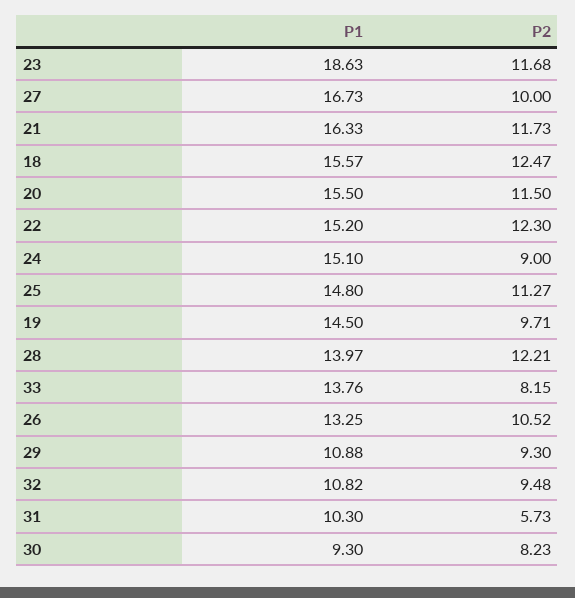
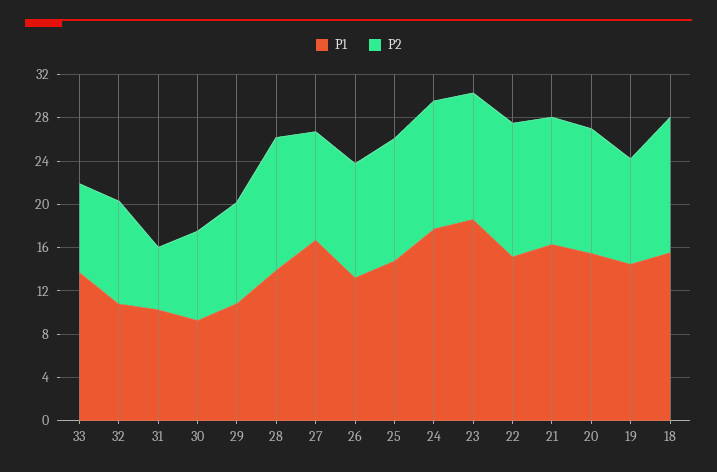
  {
    "P1": {
      "23": 18.63,
      "27": 16.73,
      "21": 16.33,
      "18": 15.57,
      "20": 15.5,
      "22": 15.2,
-     "24": 15.1,
+     "24": 18,
      "25": 14.8,
      "19": 14.5,
      "28": 13.97,
      "33": 13.76,
      "26": 13.25,
      "29": 10.88,
      "32": 10.82,
      "31": 10.3,
      "30": 9.3
    },
    "P2": {
      "23": 11.68,
      "27": 10,
      "21": 11.73,
      "18": 12.47,
      "20": 11.5,
      "22": 12.3,
-     "24": 9,
+     "24": 12,
      "25": 11.27,
      "19": 9.71,
      "28": 12.21,
      "33": 8.15,
      "26": 10.52,
      "29": 9.3,
      "32": 9.48,
      "31": 5.73,
      "30": 8.23
    }
  }

